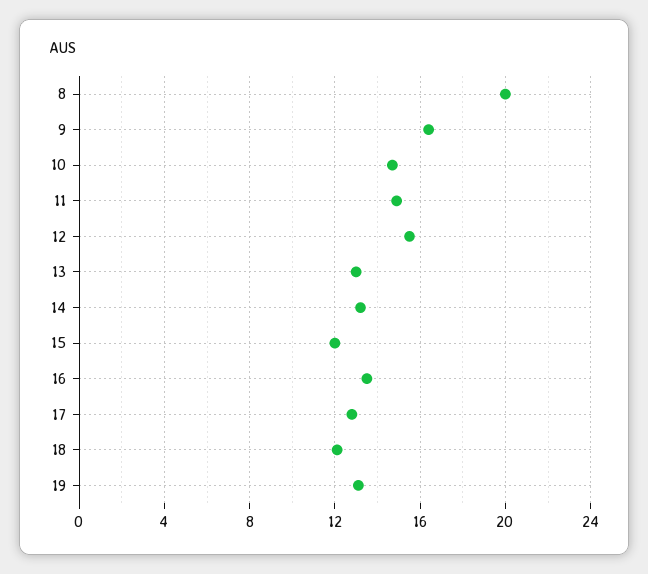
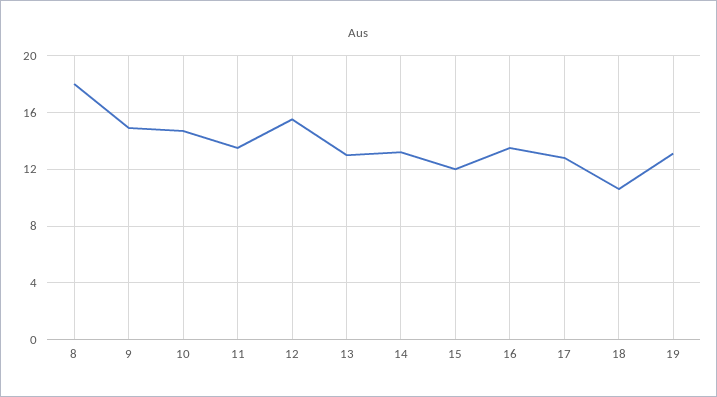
  {
-   "8": 20,
+   "8": 18,
-   "9": 16.5,
+   "9": 15,
    "10": 14.5,
-   "11": 15,
+   "11": 13.5,
    "12": 15.5,
    "13": 13,
    "14": 13,
    "15": 12,
    "16": 13.5,
    "17": 13,
-   "18": 12,
+   "18": 10.5,
    "19": 13
  }

